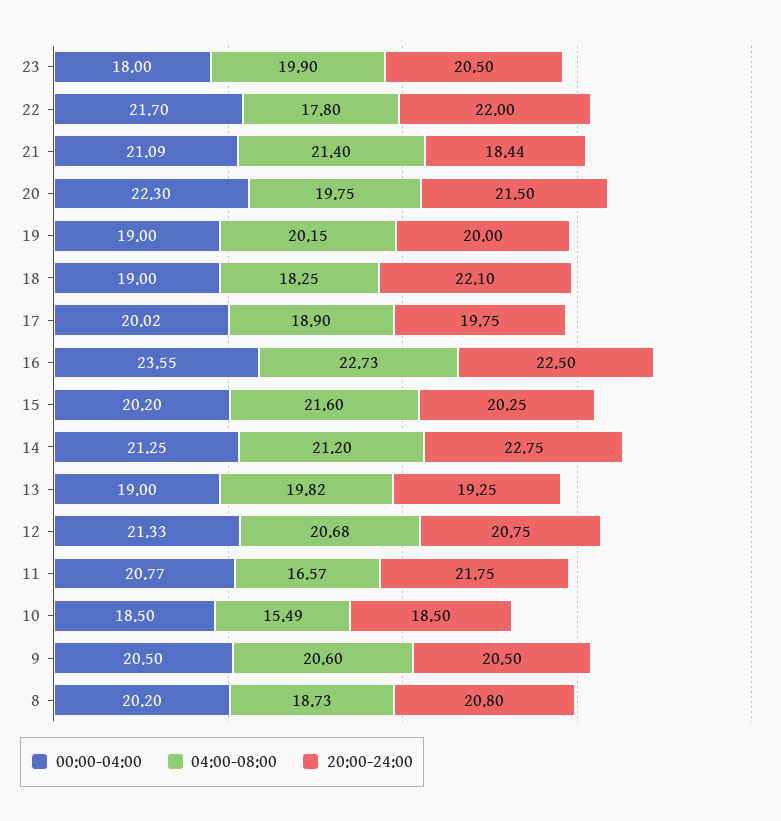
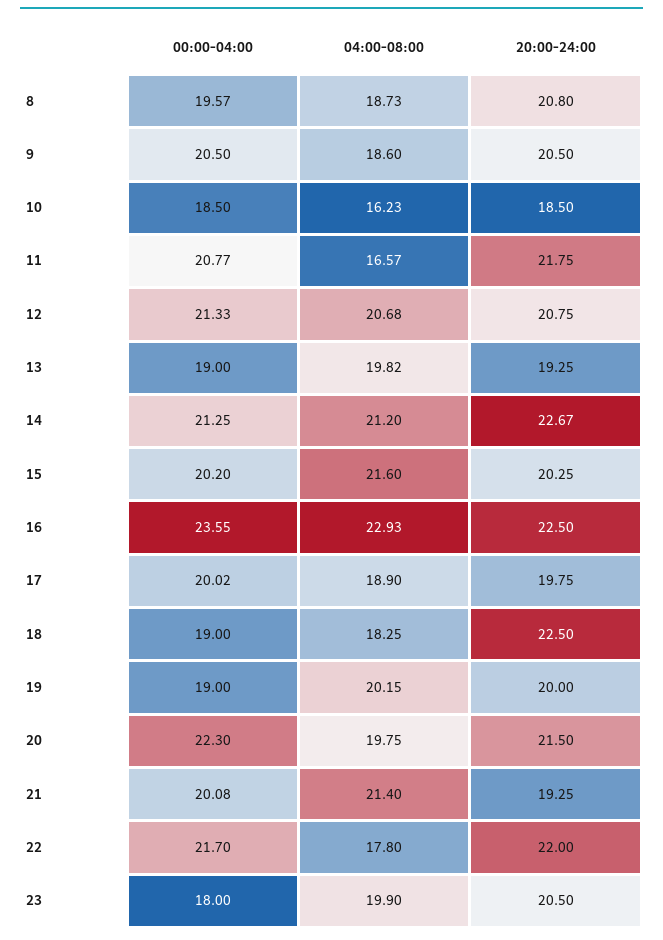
  {
    "00:00-04:00": {
      "23": 18,
      "22": 21.7,
-     "21": 21.09,
+     "21": 20.08,
      "20": 22.3,
      "19": 19,
      "18": 19,
      "17": 20.02,
      "16": 23.55,
      "15": 20.2,
      "14": 21.25,
      "13": 19,
      "12": 21.33,
      "11": 20.77,
      "10": 18.5,
      "9": 20.5,
-     "8": 20.2
+     "8": 19.57
    },
    "04:00-08:00": {
      "23": 19.9,
      "22": 17.8,
      "21": 21.4,
      "20": 19.75,
      "19": 20.15,
      "18": 18.25,
      "17": 18.9,
-     "16": 22.73,
+     "16": 22.93,
      "15": 21.6,
      "14": 21.2,
      "13": 19.82,
      "12": 20.68,
      "11": 16.57,
-     "10": 15.49,
+     "10": 16.23,
-     "9": 20.6,
+     "9": 18.6,
      "8": 18.73
    },
    "20:00-24:00": {
      "23": 20.5,
      "22": 22,
-     "21": 18.44,
+     "21": 19.25,
      "20": 21.5,
      "19": 20,
-     "18": 22.1,
+     "18": 22.5,
      "17": 19.75,
      "16": 22.5,
      "15": 20.25,
-     "14": 22.75,
+     "14": 22.67,
      "13": 19.25,
      "12": 20.75,
      "11": 21.75,
      "10": 18.5,
      "9": 20.5,
      "8": 20.8
    }
  }

